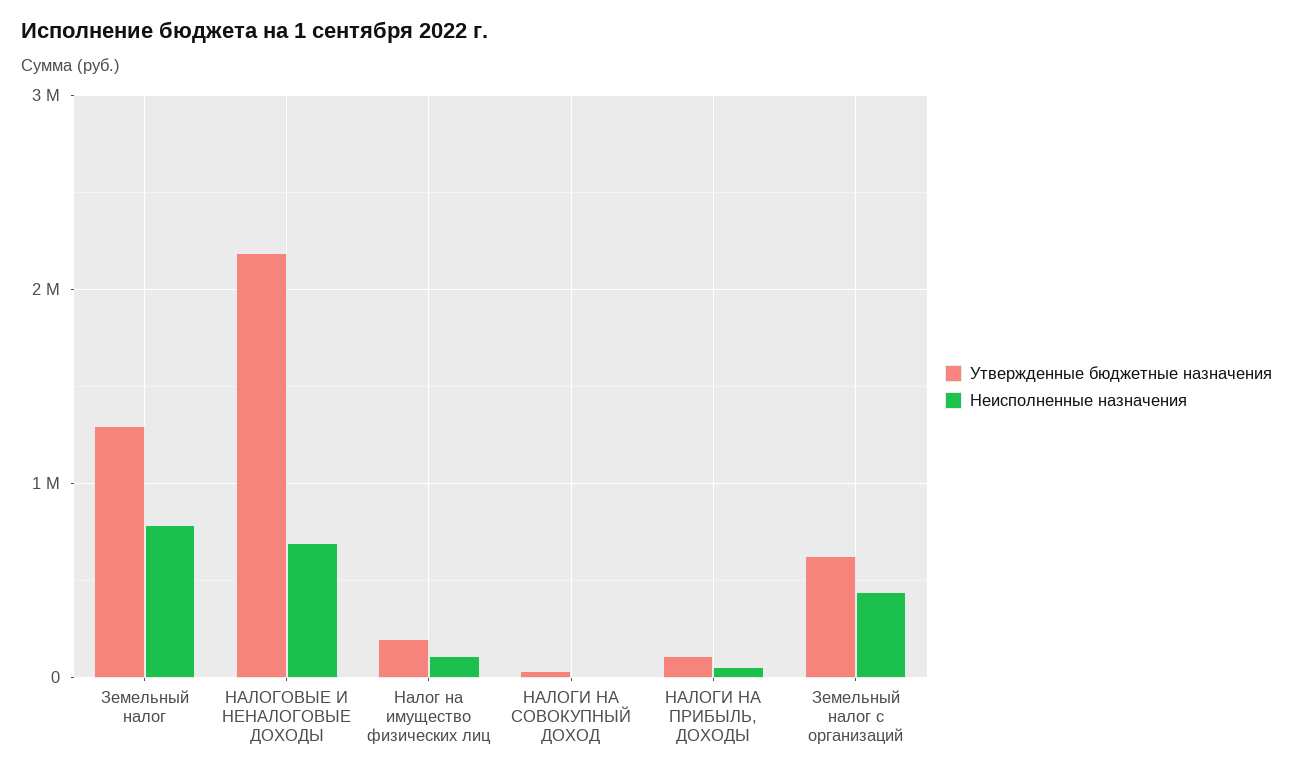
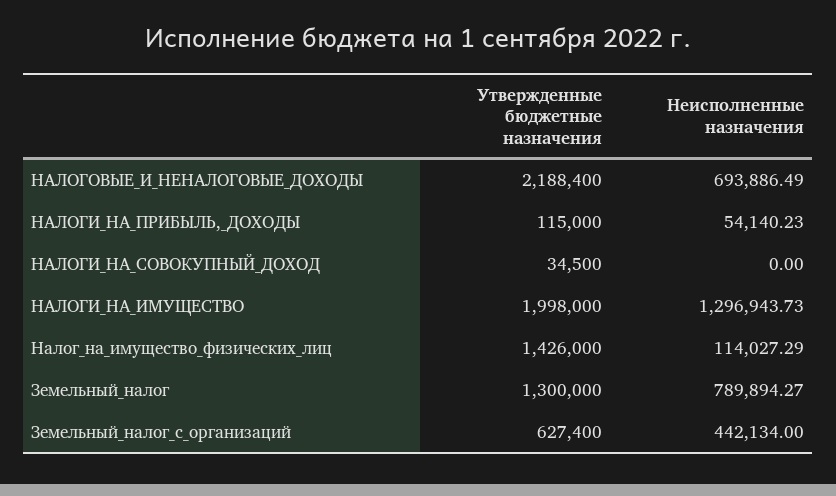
  {
    "Утвержденные бюджетные назначения": {
      "Земельный налог": 1300000,
      "НАЛОГОВЫЕ И НЕНАЛОГОВЫЕ ДОХОДЫ": 2188400,
-     "Налог на имущество физических лиц": 200000,
+     "Налог на имущество физических лиц": 1426000,
      "НАЛОГИ НА СОВОКУПНЫЙ ДОХОД": 34500,
      "НАЛОГИ НА ПРИБЫЛЬ, ДОХОДЫ": 115000,
-     "Земельный налог с организаций": 627400
+     "Земельный налог с организаций": 627400,
+     "НАЛОГИ_НА_ИМУЩЕСТВО": 1998000
    },
    "Неисполненные назначения": {
      "Земельный налог": 789894.27,
      "НАЛОГОВЫЕ И НЕНАЛОГОВЫЕ ДОХОДЫ": 693886.49,
      "Налог на имущество физических лиц": 114027.29,
      "НАЛОГИ НА СОВОКУПНЫЙ ДОХОД": 0,
      "НАЛОГИ НА ПРИБЫЛЬ, ДОХОДЫ": 54140.23,
-     "Земельный налог с организаций": 442134
+     "Земельный налог с организаций": 442134,
+     "НАЛОГИ_НА_ИМУЩЕСТВО": 1296943.73
    }
  }

